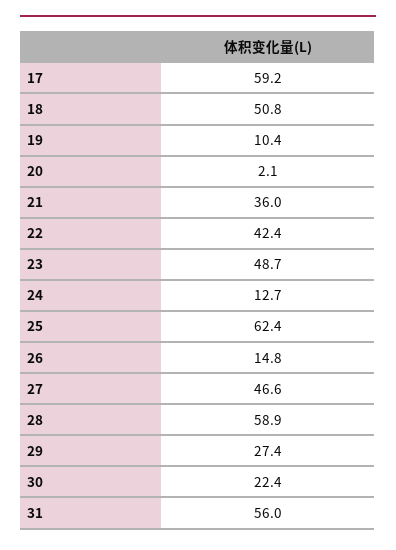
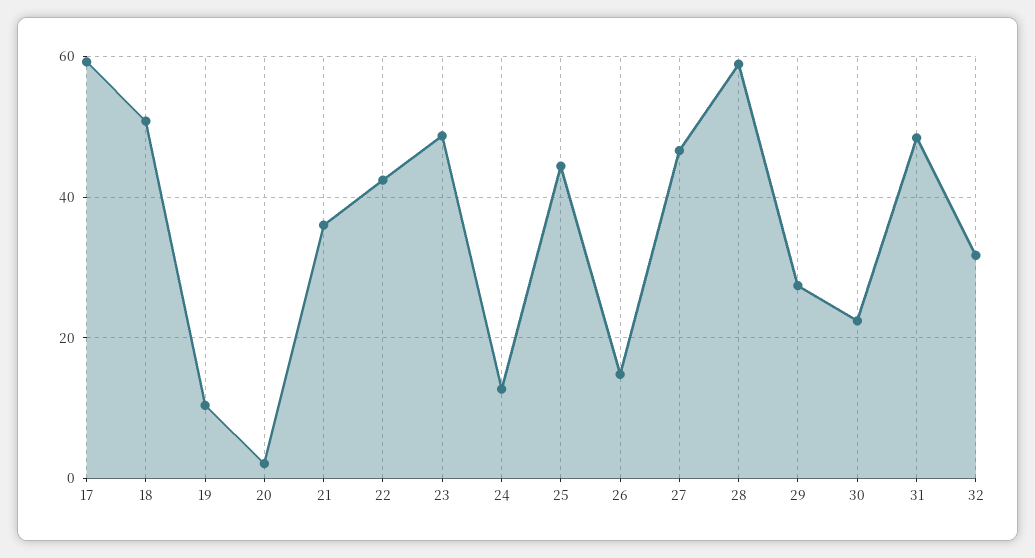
  {
    "17": 59.2,
    "18": 50.8,
    "19": 10.4,
    "20": 2.1,
    "21": 36,
    "22": 42.4,
    "23": 48.7,
    "24": 12.7,
-   "25": 62.4,
+   "25": 44,
    "26": 14.8,
    "27": 46.6,
    "28": 58.9,
    "29": 27.4,
    "30": 22.4,
-   "31": 56
+   "31": 48,
+   "32": 32
  }

